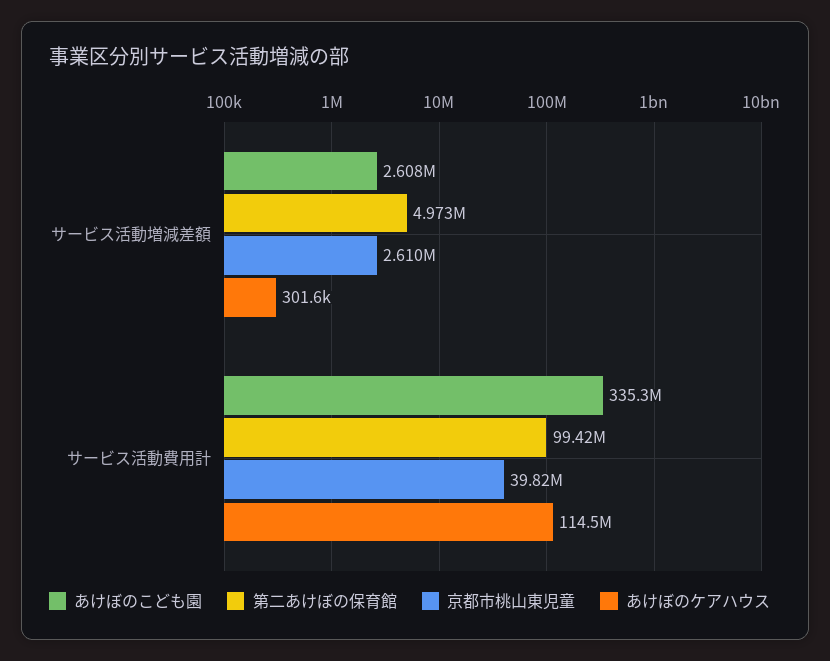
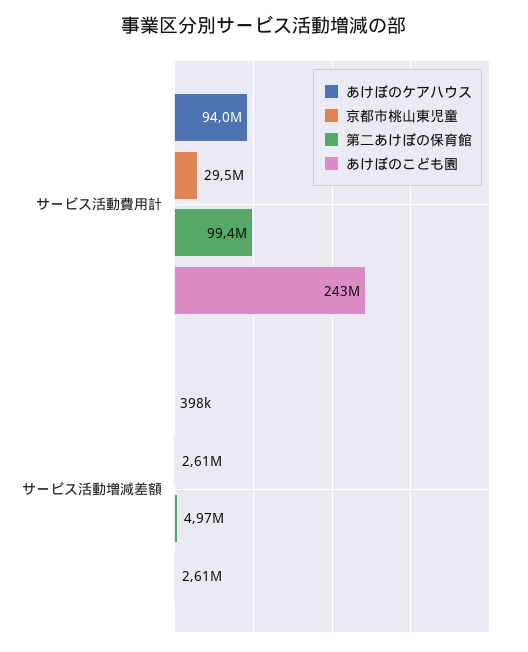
  {
    "あけぼのこども園": {
      "サービス活動増減差額": 2608000,
-     "サービス活動費用計": 335300000
+     "サービス活動費用計": 243000000
    },
    "第二あけぼの保育館": {
      "サービス活動増減差額": 4973000,
      "サービス活動費用計": 99420000
    },
    "京都市桃山東児童": {
      "サービス活動増減差額": 2610000,
-     "サービス活動費用計": 39820000
+     "サービス活動費用計": 29500000
    },
    "あけぼのケアハウス": {
-     "サービス活動増減差額": 301600,
+     "サービス活動増減差額": 398000,
-     "サービス活動費用計": 114500000
+     "サービス活動費用計": 94000000
    }
  }

